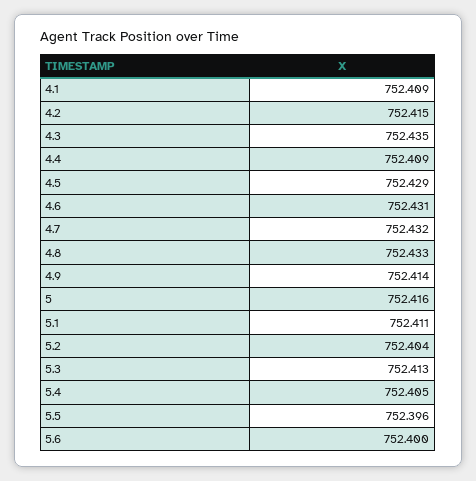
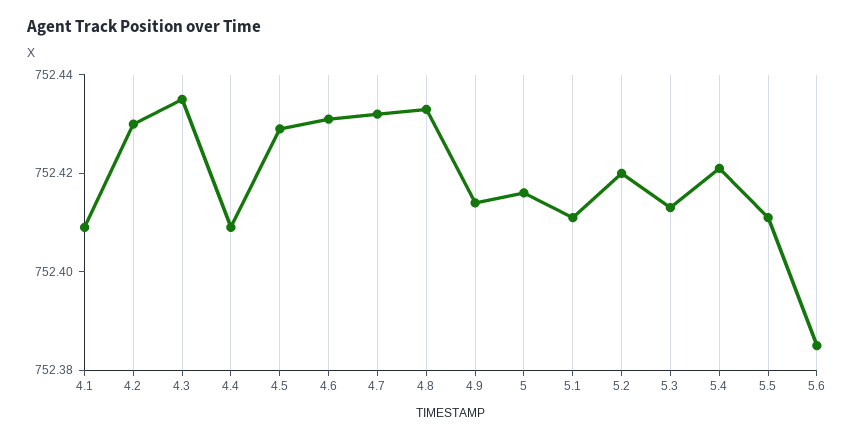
  {
    "4.1": 752.409,
-   "4.2": 752.415,
+   "4.2": 752.43,
    "4.3": 752.435,
    "4.4": 752.409,
    "4.5": 752.429,
    "4.6": 752.431,
    "4.7": 752.432,
    "4.8": 752.433,
    "4.9": 752.414,
    "5": 752.416,
    "5.1": 752.411,
-   "5.2": 752.404,
+   "5.2": 752.42,
    "5.3": 752.413,
-   "5.4": 752.405,
+   "5.4": 752.42,
-   "5.5": 752.396,
+   "5.5": 752.41,
-   "5.6": 752.4
+   "5.6": 752.385
  }

